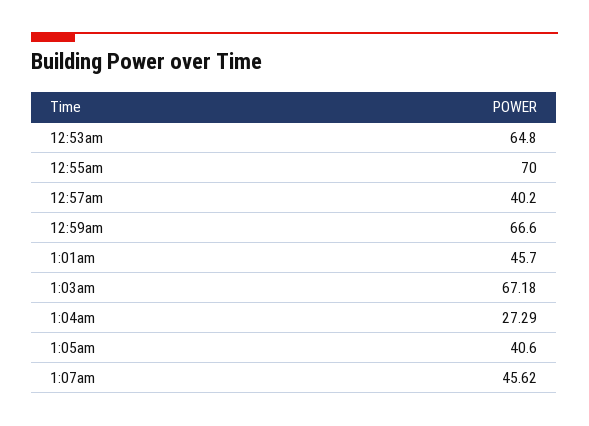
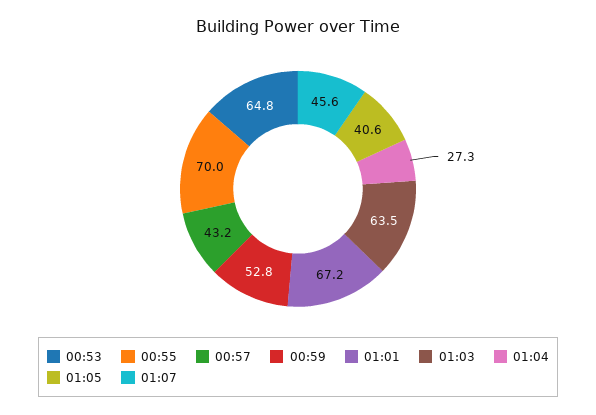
  {
    "12:53am": 64.8,
    "12:55am": 70,
-   "12:57am": 40.2,
+   "12:57am": 43.2,
-   "12:59am": 66.6,
+   "12:59am": 52.8,
-   "1:01am": 45.7,
+   "1:01am": 67.2,
-   "1:03am": 67.18,
+   "1:03am": 63.5,
    "1:04am": 27.29,
    "1:05am": 40.6,
    "1:07am": 45.62
  }

